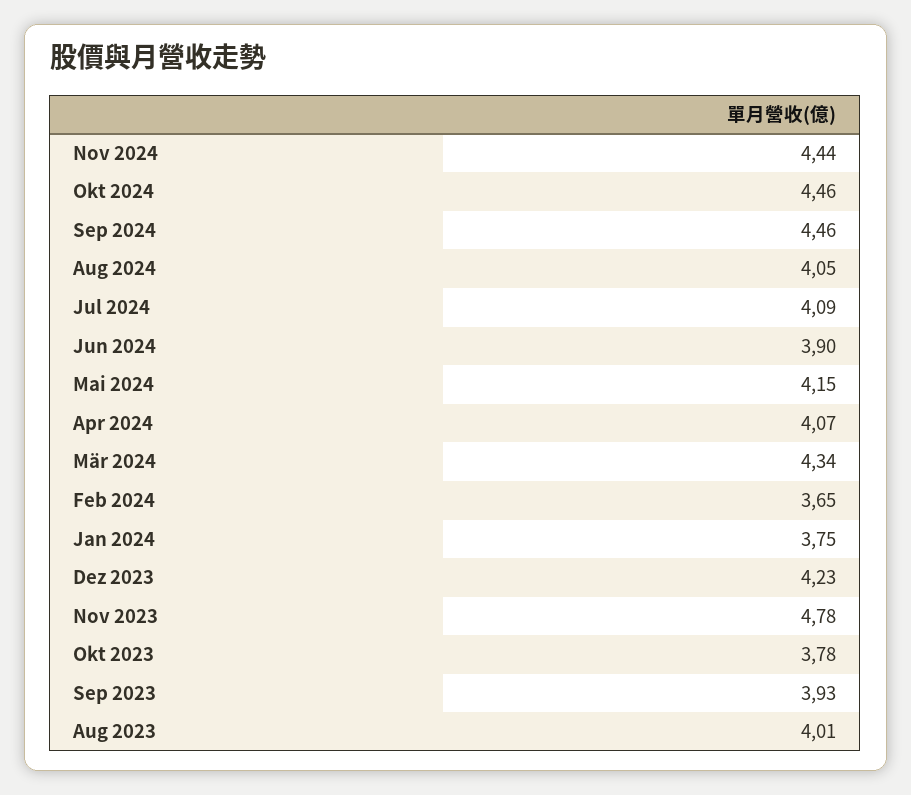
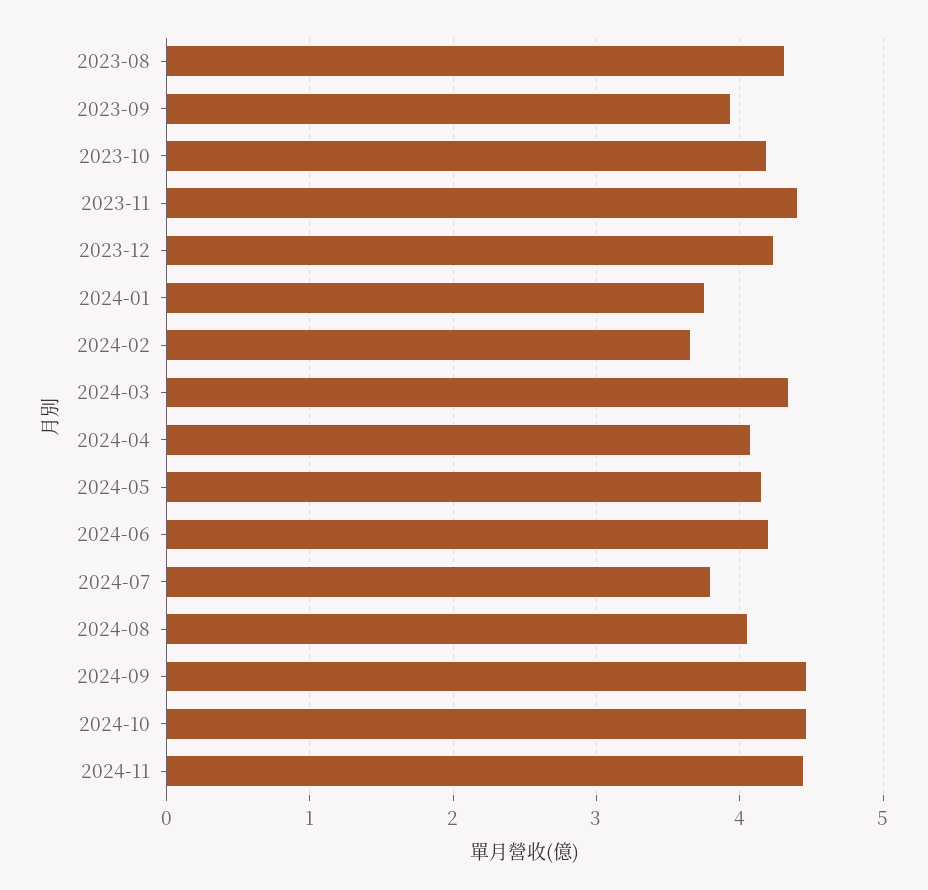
  {
    "Nov 2024": 4.44,
    "Okt 2024": 4.46,
    "Sep 2024": 4.46,
    "Aug 2024": 4.05,
-   "Jul 2024": 4.09,
+   "Jul 2024": 3.8,
-   "Jun 2024": 3.9,
+   "Jun 2024": 4.2,
    "Mai 2024": 4.15,
    "Apr 2024": 4.07,
    "Mär 2024": 4.34,
    "Feb 2024": 3.65,
    "Jan 2024": 3.75,
    "Dez 2023": 4.23,
-   "Nov 2023": 4.78,
+   "Nov 2023": 4.4,
-   "Okt 2023": 3.78,
+   "Okt 2023": 4.2,
    "Sep 2023": 3.93,
-   "Aug 2023": 4.01
+   "Aug 2023": 4.3
  }

